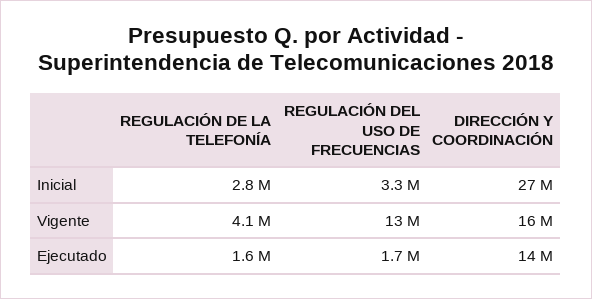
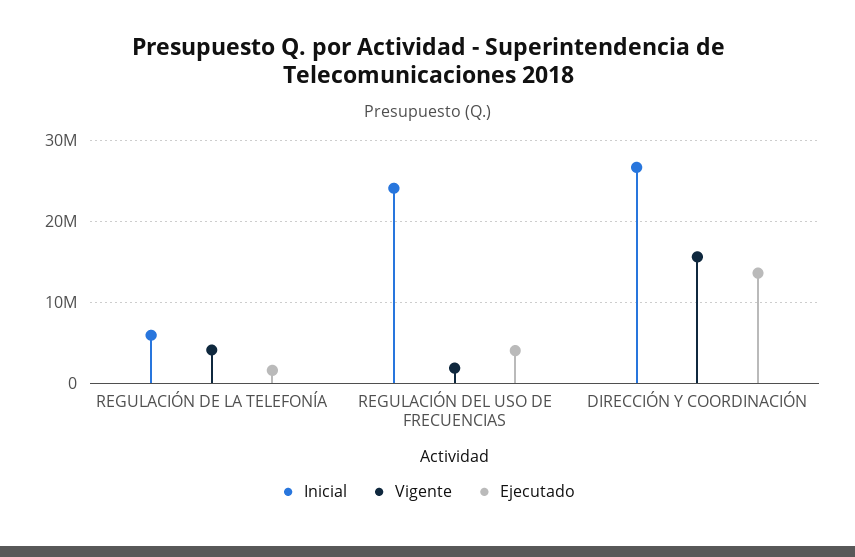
  {
    "Inicial": {
-     "REGULACIÓN DE LA TELEFONÍA": 2800000,
+     "REGULACIÓN DE LA TELEFONÍA": 6000000,
-     "REGULACIÓN DEL USO DE FRECUENCIAS": 3300000,
+     "REGULACIÓN DEL USO DE FRECUENCIAS": 24000000,
      "DIRECCIÓN Y COORDINACIÓN": 27000000
    },
    "Vigente": {
      "REGULACIÓN DE LA TELEFONÍA": 4100000,
-     "REGULACIÓN DEL USO DE FRECUENCIAS": 13000000,
+     "REGULACIÓN DEL USO DE FRECUENCIAS": 2000000,
      "DIRECCIÓN Y COORDINACIÓN": 16000000
    },
    "Ejecutado": {
      "REGULACIÓN DE LA TELEFONÍA": 1600000,
-     "REGULACIÓN DEL USO DE FRECUENCIAS": 1700000,
+     "REGULACIÓN DEL USO DE FRECUENCIAS": 4000000,
      "DIRECCIÓN Y COORDINACIÓN": 14000000
    }
  }

